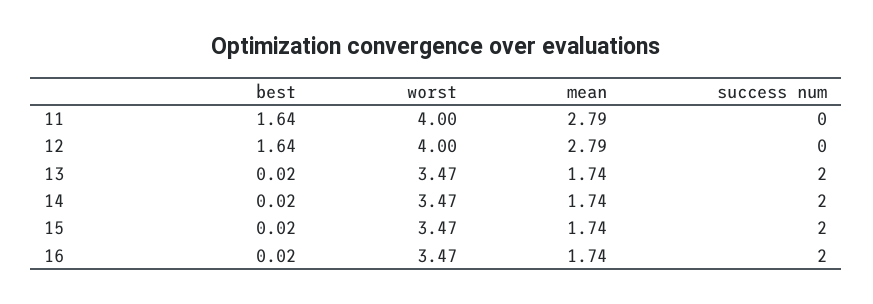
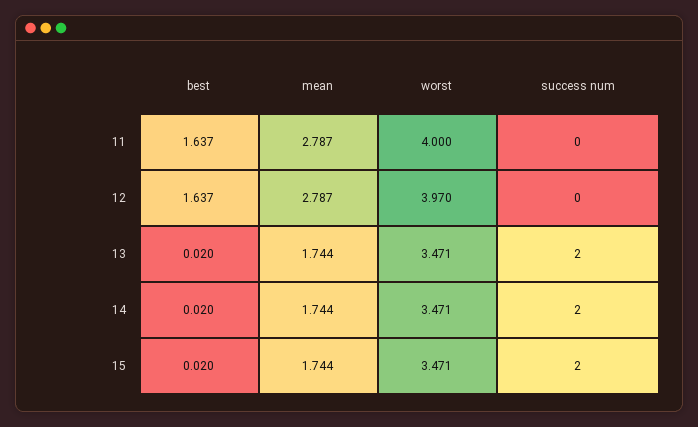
  {
    "best": {
      "11": 1.637,
      "12": 1.637,
      "13": 0.02,
      "14": 0.02,
-     "15": 0.02,
+     "15": 0.02
-     "16": 0.02
    },
    "worst": {
      "11": 4,
-     "12": 4,
+     "12": 3.97,
      "13": 3.471,
      "14": 3.471,
-     "15": 3.471,
+     "15": 3.471
-     "16": 3.47
    },
    "mean": {
      "11": 2.787,
      "12": 2.787,
      "13": 1.744,
      "14": 1.744,
-     "15": 1.744,
+     "15": 1.744
-     "16": 1.74
    },
    "success num": {
      "11": 0,
      "12": 0,
      "13": 2,
      "14": 2,
-     "15": 2,
+     "15": 2
-     "16": 2
    }
  }

